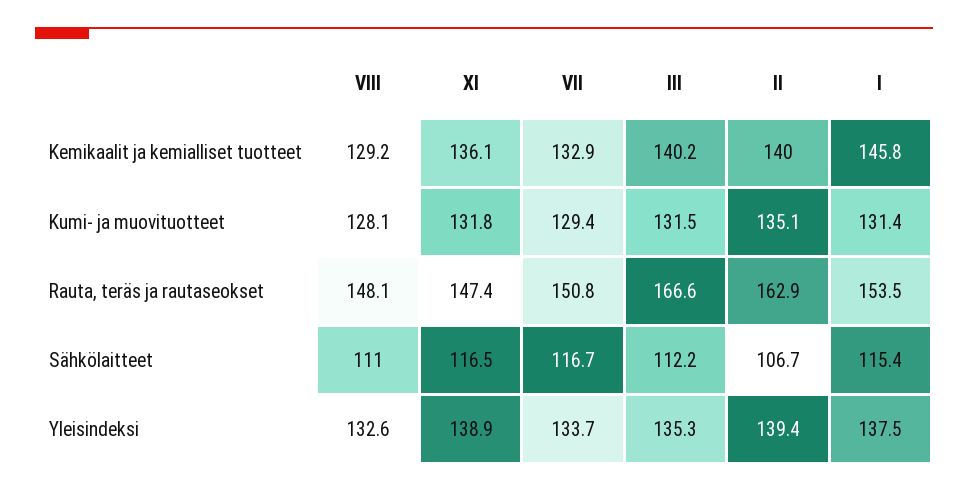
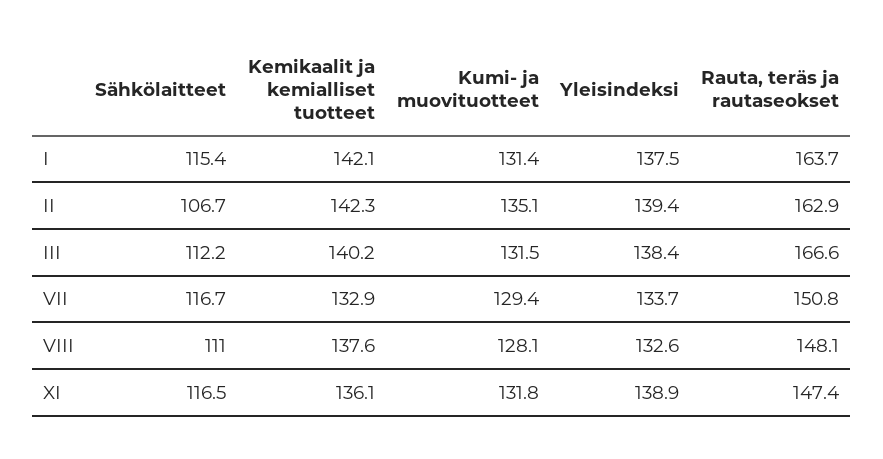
  {
    "VIII": {
-     "Kemikaalit ja kemialliset tuotteet": 129.2,
+     "Kemikaalit ja kemialliset tuotteet": 137.6,
      "Kumi- ja muovituotteet": 128.1,
      "Rauta, teräs ja rautaseokset": 148.1,
      "Sähkölaitteet": 111,
      "Yleisindeksi": 132.6
    },
    "XI": {
      "Kemikaalit ja kemialliset tuotteet": 136.1,
      "Kumi- ja muovituotteet": 131.8,
      "Rauta, teräs ja rautaseokset": 147.4,
      "Sähkölaitteet": 116.5,
      "Yleisindeksi": 138.9
    },
    "VII": {
      "Kemikaalit ja kemialliset tuotteet": 132.9,
      "Kumi- ja muovituotteet": 129.4,
      "Rauta, teräs ja rautaseokset": 150.8,
      "Sähkölaitteet": 116.7,
      "Yleisindeksi": 133.7
    },
    "III": {
      "Kemikaalit ja kemialliset tuotteet": 140.2,
      "Kumi- ja muovituotteet": 131.5,
      "Rauta, teräs ja rautaseokset": 166.6,
      "Sähkölaitteet": 112.2,
-     "Yleisindeksi": 135.3
+     "Yleisindeksi": 138.4
    },
    "II": {
-     "Kemikaalit ja kemialliset tuotteet": 140,
+     "Kemikaalit ja kemialliset tuotteet": 142.3,
      "Kumi- ja muovituotteet": 135.1,
      "Rauta, teräs ja rautaseokset": 162.9,
      "Sähkölaitteet": 106.7,
      "Yleisindeksi": 139.4
    },
    "I": {
-     "Kemikaalit ja kemialliset tuotteet": 145.8,
+     "Kemikaalit ja kemialliset tuotteet": 142.1,
      "Kumi- ja muovituotteet": 131.4,
-     "Rauta, teräs ja rautaseokset": 153.5,
+     "Rauta, teräs ja rautaseokset": 163.7,
      "Sähkölaitteet": 115.4,
      "Yleisindeksi": 137.5
    }
  }

